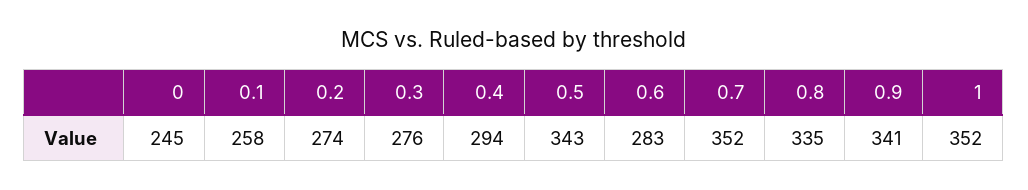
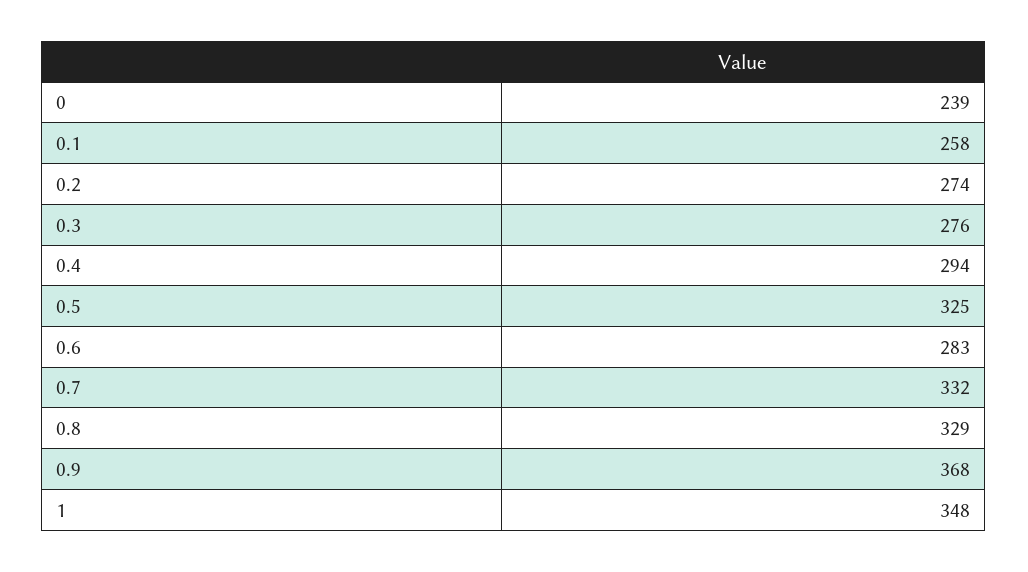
  {
-   "0": 245,
+   "0": 239,
    "0.1": 258,
    "0.2": 274,
    "0.3": 276,
    "0.4": 294,
-   "0.5": 343,
+   "0.5": 325,
    "0.6": 283,
-   "0.7": 352,
+   "0.7": 332,
-   "0.8": 335,
+   "0.8": 329,
-   "0.9": 341,
+   "0.9": 368,
-   "1": 352
+   "1": 348
  }

